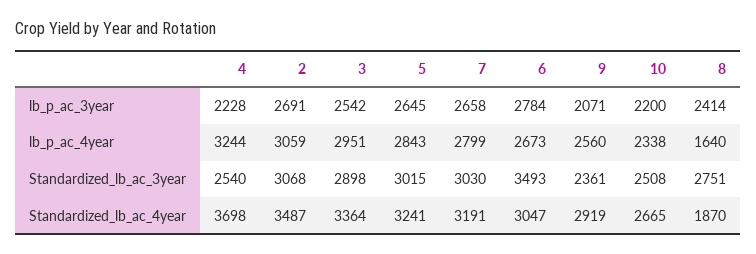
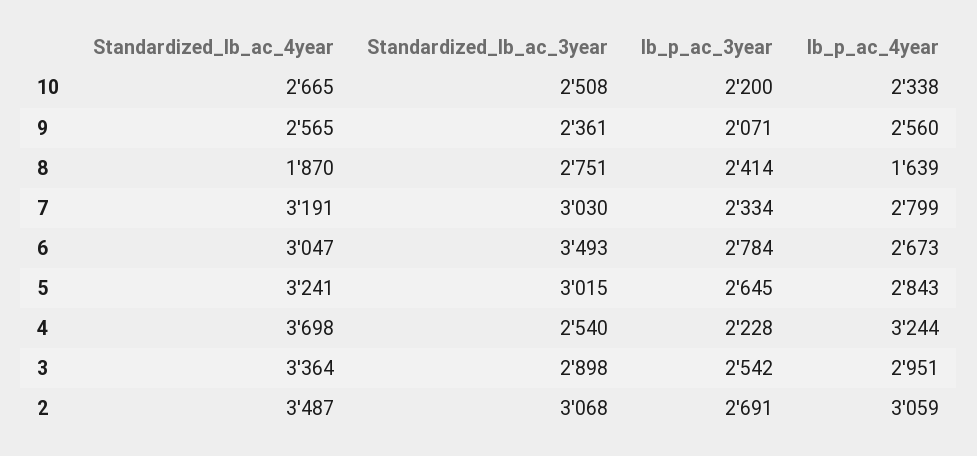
  {
    "4": {
      "lb_p_ac_3year": 2228,
      "lb_p_ac_4year": 3244,
      "Standardized_lb_ac_3year": 2540,
      "Standardized_lb_ac_4year": 3698
    },
    "2": {
      "lb_p_ac_3year": 2691,
      "lb_p_ac_4year": 3059,
      "Standardized_lb_ac_3year": 3068,
      "Standardized_lb_ac_4year": 3487
    },
    "3": {
      "lb_p_ac_3year": 2542,
      "lb_p_ac_4year": 2951,
      "Standardized_lb_ac_3year": 2898,
      "Standardized_lb_ac_4year": 3364
    },
    "5": {
      "lb_p_ac_3year": 2645,
      "lb_p_ac_4year": 2843,
      "Standardized_lb_ac_3year": 3015,
      "Standardized_lb_ac_4year": 3241
    },
    "7": {
-     "lb_p_ac_3year": 2658,
+     "lb_p_ac_3year": 2334,
      "lb_p_ac_4year": 2799,
      "Standardized_lb_ac_3year": 3030,
      "Standardized_lb_ac_4year": 3191
    },
    "6": {
      "lb_p_ac_3year": 2784,
      "lb_p_ac_4year": 2673,
      "Standardized_lb_ac_3year": 3493,
      "Standardized_lb_ac_4year": 3047
    },
    "9": {
      "lb_p_ac_3year": 2071,
      "lb_p_ac_4year": 2560,
      "Standardized_lb_ac_3year": 2361,
-     "Standardized_lb_ac_4year": 2919
+     "Standardized_lb_ac_4year": 2565
    },
    "10": {
      "lb_p_ac_3year": 2200,
      "lb_p_ac_4year": 2338,
      "Standardized_lb_ac_3year": 2508,
      "Standardized_lb_ac_4year": 2665
    },
    "8": {
      "lb_p_ac_3year": 2414,
-     "lb_p_ac_4year": 1640,
+     "lb_p_ac_4year": 1639,
      "Standardized_lb_ac_3year": 2751,
      "Standardized_lb_ac_4year": 1870
    }
  }

